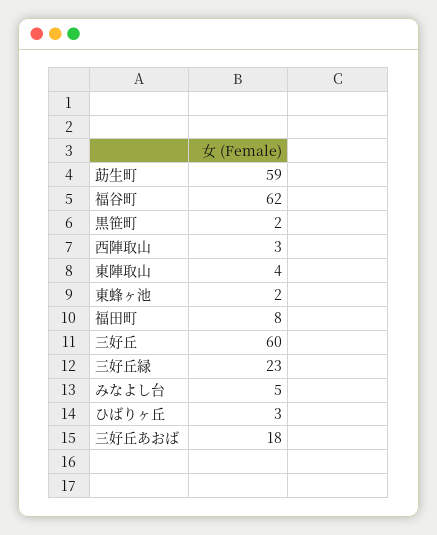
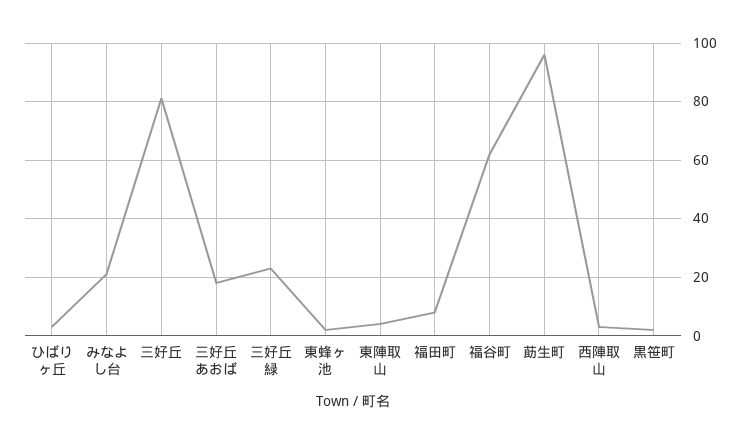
  {
-   "莇生町": 59,
+   "莇生町": 95,
    "福谷町": 62,
    "黒笹町": 2,
    "西陣取山": 3,
    "東陣取山": 4,
    "東蜂ヶ池": 2,
    "福田町": 8,
-   "三好丘": 60,
+   "三好丘": 80,
    "三好丘緑": 23,
-   "みなよし台": 5,
+   "みなよし台": 20,
    "ひばりヶ丘": 3,
    "三好丘あおば": 18
  }

